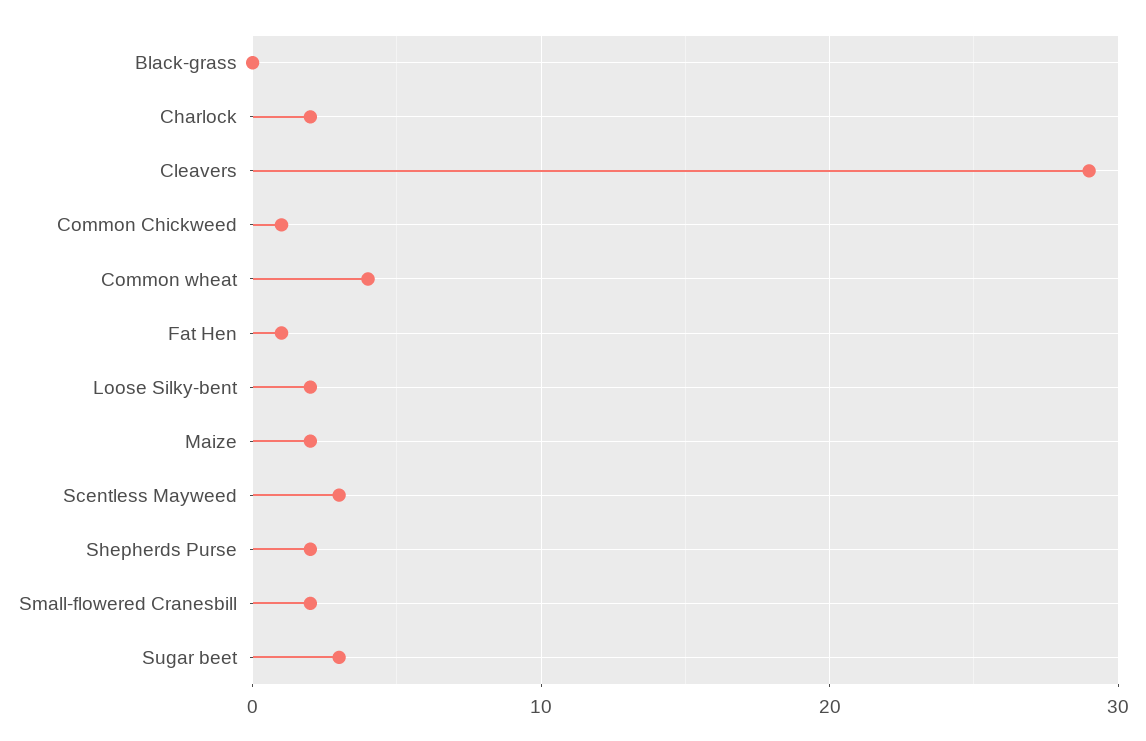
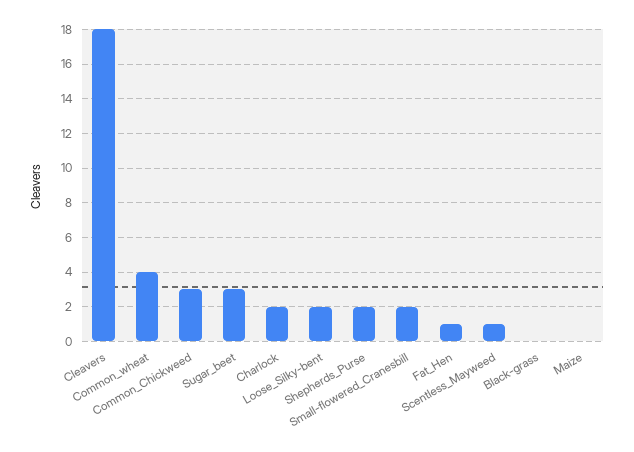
  {
    "Black-grass": 0,
    "Charlock": 2,
-   "Cleavers": 29,
+   "Cleavers": 18,
-   "Common Chickweed": 1,
+   "Common Chickweed": 3,
    "Common wheat": 4,
    "Fat Hen": 1,
    "Loose Silky-bent": 2,
-   "Maize": 2,
+   "Maize": 0,
-   "Scentless Mayweed": 3,
+   "Scentless Mayweed": 1,
    "Shepherds Purse": 2,
    "Small-flowered Cranesbill": 2,
    "Sugar beet": 3
  }

